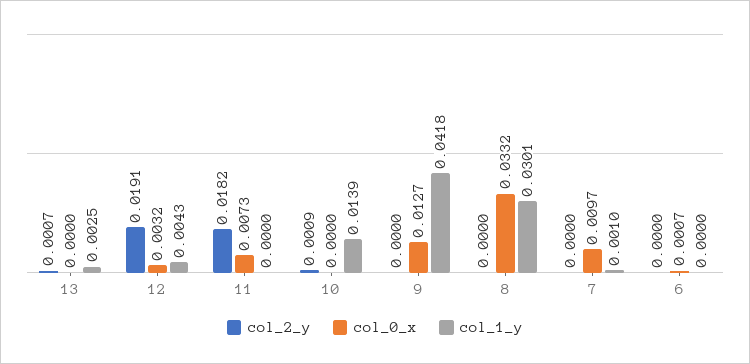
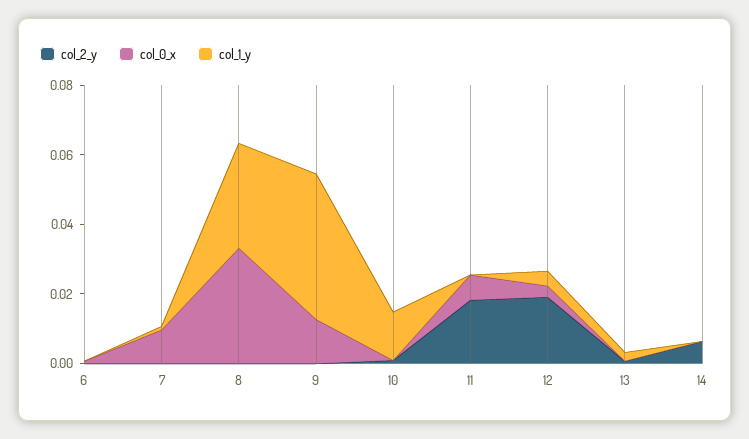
  {
    "col_2_y": {
      "13": 0.0007,
      "12": 0.0191,
      "11": 0.0182,
      "10": 0.0009,
      "9": 0,
      "8": 0,
      "7": 0,
-     "6": 0
+     "6": 0,
+     "14": 0.005
    },
    "col_0_x": {
      "13": 0,
      "12": 0.0032,
      "11": 0.0073,
      "10": 0,
      "9": 0.0127,
      "8": 0.0332,
      "7": 0.0097,
-     "6": 0.0007
+     "6": 0.0007,
+     "14": 0
    },
    "col_1_y": {
      "13": 0.0025,
      "12": 0.0043,
      "11": 0,
      "10": 0.0139,
      "9": 0.0418,
      "8": 0.0301,
      "7": 0.001,
-     "6": 0
+     "6": 0,
+     "14": 0
    }
  }

